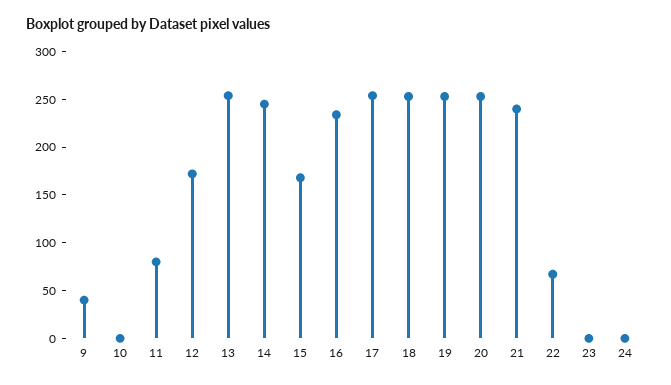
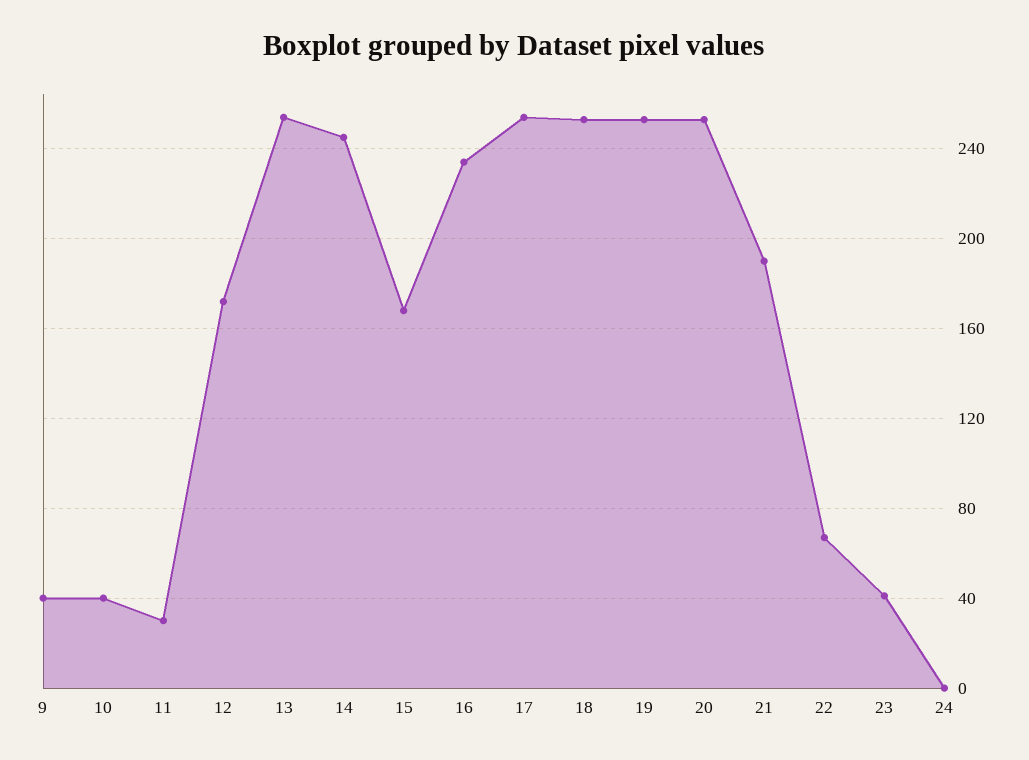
  {
    "9": 40,
-   "10": 0,
+   "10": 40,
-   "11": 80,
+   "11": 30,
    "12": 170,
    "13": 255,
    "14": 245,
    "15": 170,
    "16": 235,
    "17": 255,
    "18": 255,
    "19": 255,
    "20": 255,
-   "21": 240,
+   "21": 190,
    "22": 65,
-   "23": 0,
+   "23": 40,
    "24": 0
  }

